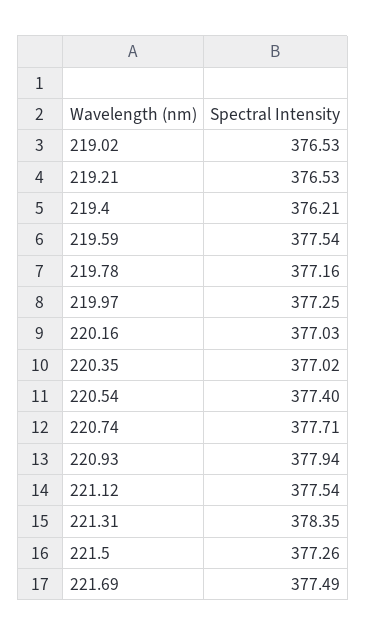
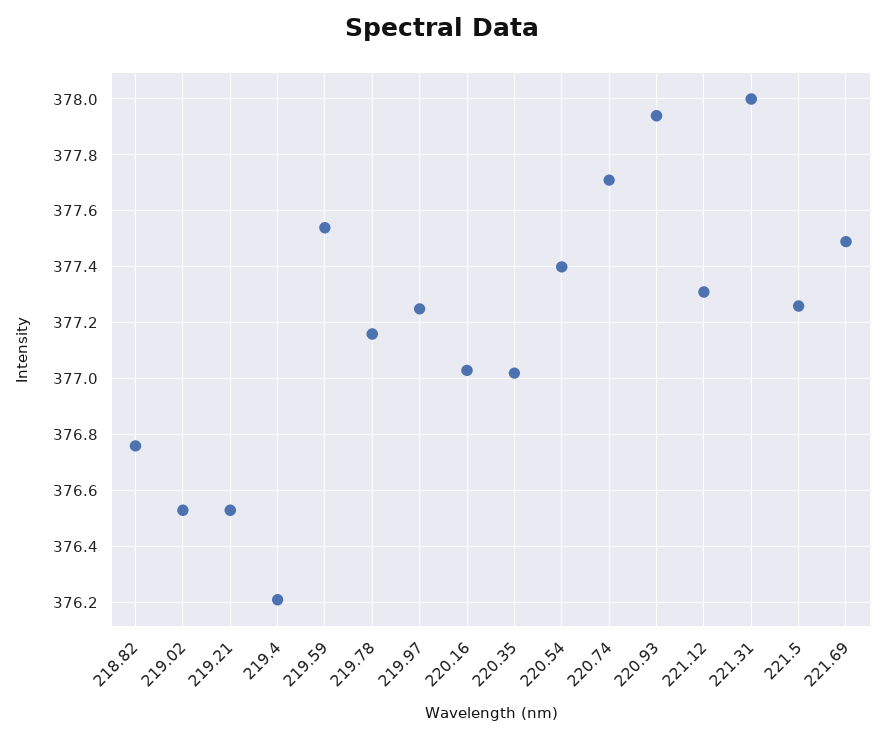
  {
    "219.02": 376.53,
    "219.21": 376.53,
    "219.4": 376.21,
    "219.59": 377.54,
    "219.78": 377.16,
    "219.97": 377.25,
    "220.16": 377.03,
    "220.35": 377.02,
    "220.54": 377.4,
    "220.74": 377.71,
    "220.93": 377.94,
-   "221.12": 377.54,
+   "221.12": 377.3,
-   "221.31": 378.35,
+   "221.31": 378,
    "221.5": 377.26,
-   "221.69": 377.49
+   "221.69": 377.49,
+   "218.82": 376.75
  }

